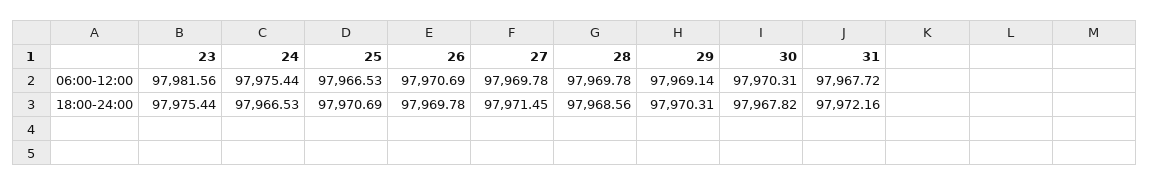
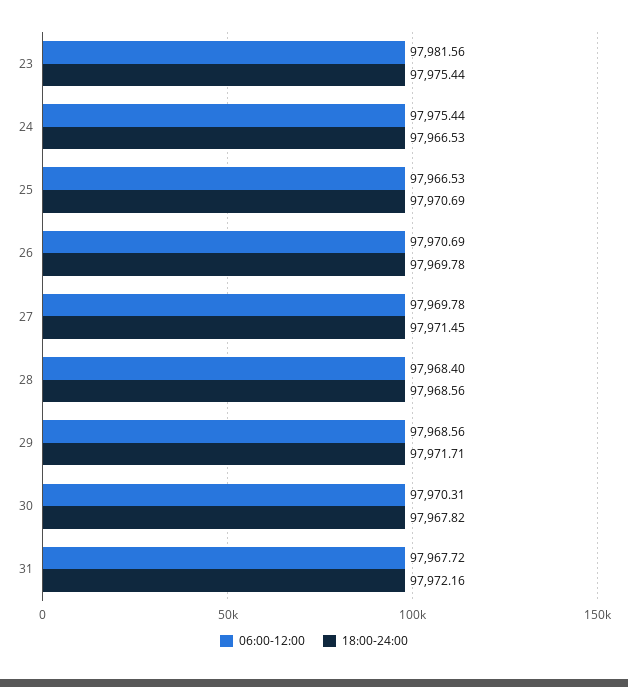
  {
    "06:00-12:00": {
      "23": 97981.56,
      "24": 97975.44,
      "25": 97966.53,
      "26": 97970.69,
      "27": 97969.78,
-     "28": 97969.78,
+     "28": 97968.4,
-     "29": 97969.14,
+     "29": 97968.56,
      "30": 97970.31,
      "31": 97967.72
    },
    "18:00-24:00": {
      "23": 97975.44,
      "24": 97966.53,
      "25": 97970.69,
      "26": 97969.78,
      "27": 97971.45,
      "28": 97968.56,
-     "29": 97970.31,
+     "29": 97971.71,
      "30": 97967.82,
      "31": 97972.16
    }
  }

